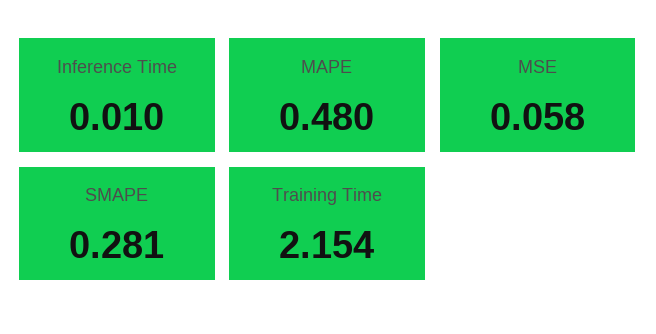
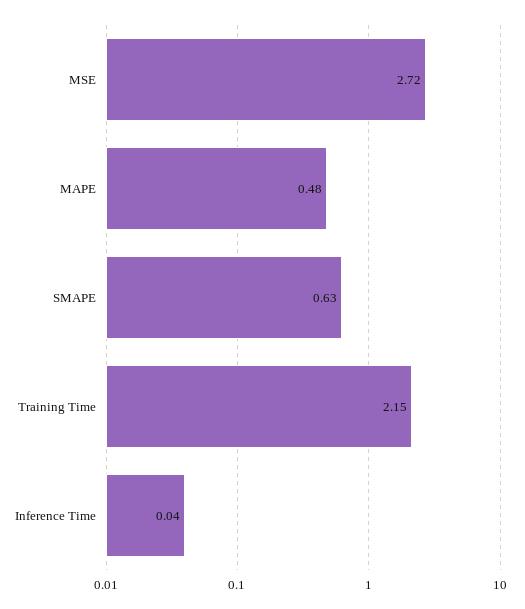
  {
-   "Inference Time": 0.01,
+   "Inference Time": 0.04,
    "MAPE": 0.48,
-   "MSE": 0.058,
+   "MSE": 2.72,
-   "SMAPE": 0.281,
+   "SMAPE": 0.63,
    "Training Time": 2.154
  }

